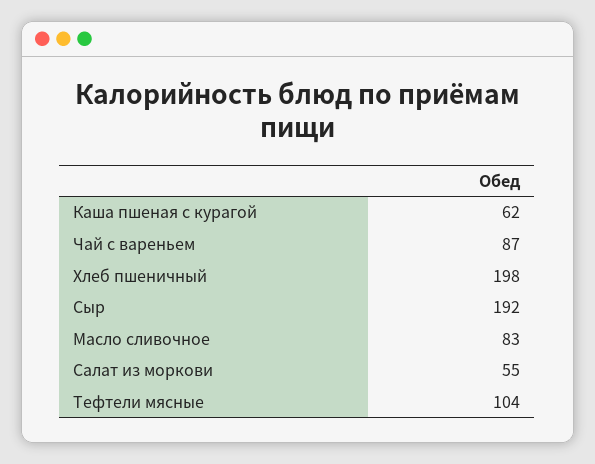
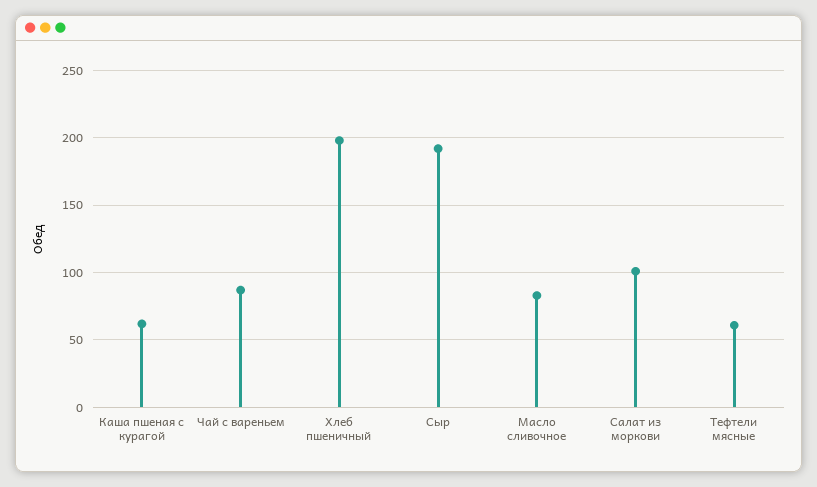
  {
    "Каша пшеная с курагой": 62,
    "Чай с вареньем": 87,
    "Хлеб пшеничный": 198,
    "Сыр": 192,
    "Масло сливочное": 83,
-   "Салат из моркови": 55,
+   "Салат из моркови": 100,
-   "Тефтели мясные": 104
+   "Тефтели мясные": 60
  }

